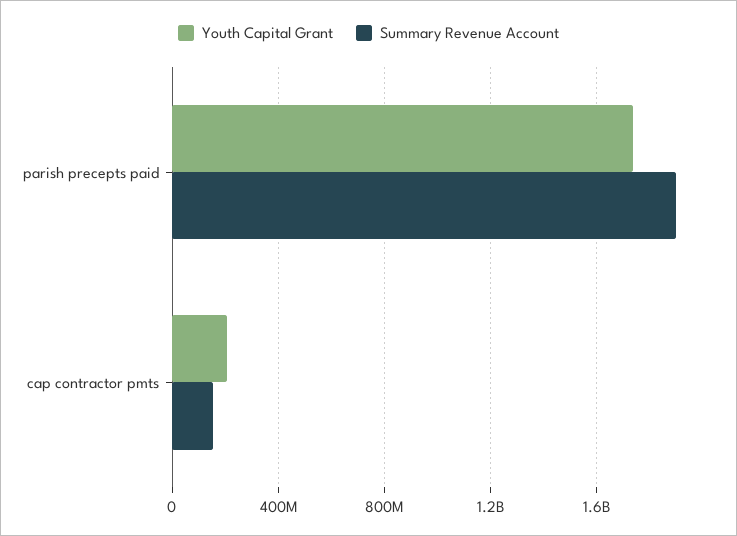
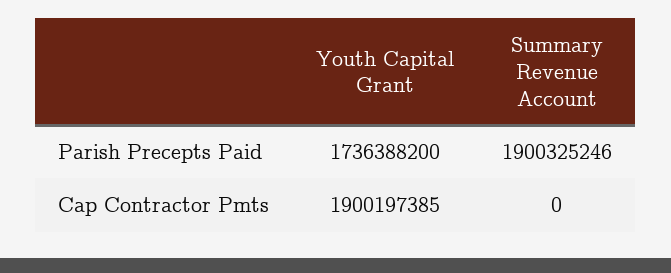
  {
    "Youth Capital Grant": {
      "parish precepts paid": 1736388200,
-     "cap contractor pmts": 200000000
+     "cap contractor pmts": 1900197385
    },
    "Summary Revenue Account": {
      "parish precepts paid": 1900325246,
-     "cap contractor pmts": 150000000
+     "cap contractor pmts": 0
    }
  }

